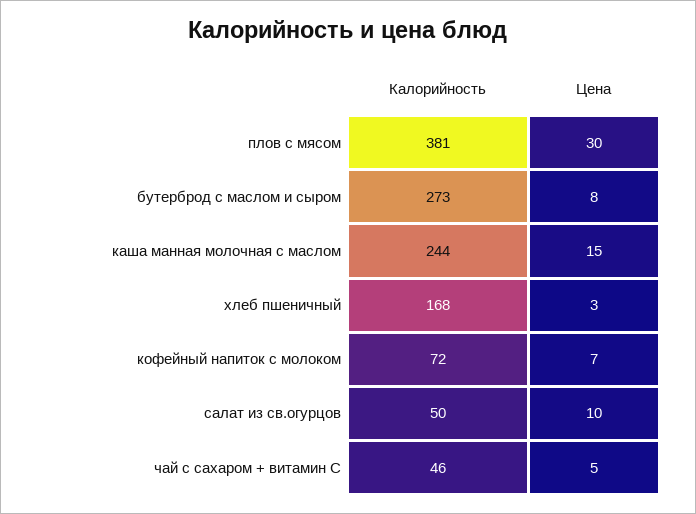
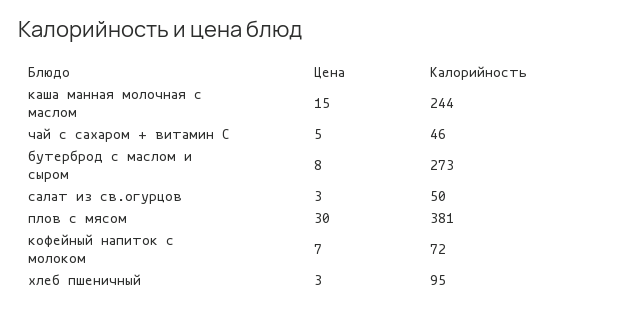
  {
    "Калорийность": {
      "плов с мясом": 381,
      "бутерброд с маслом и сыром": 273,
      "каша манная молочная с маслом": 244,
-     "хлеб пшеничный": 168,
+     "хлеб пшеничный": 95,
      "кофейный напиток с молоком": 72,
      "салат из св.огурцов": 50,
      "чай с сахаром + витамин С": 46
    },
    "Цена": {
      "плов с мясом": 30,
      "бутерброд с маслом и сыром": 8,
      "каша манная молочная с маслом": 15,
      "хлеб пшеничный": 3,
      "кофейный напиток с молоком": 7,
-     "салат из св.огурцов": 10,
+     "салат из св.огурцов": 3,
      "чай с сахаром + витамин С": 5
    }
  }

